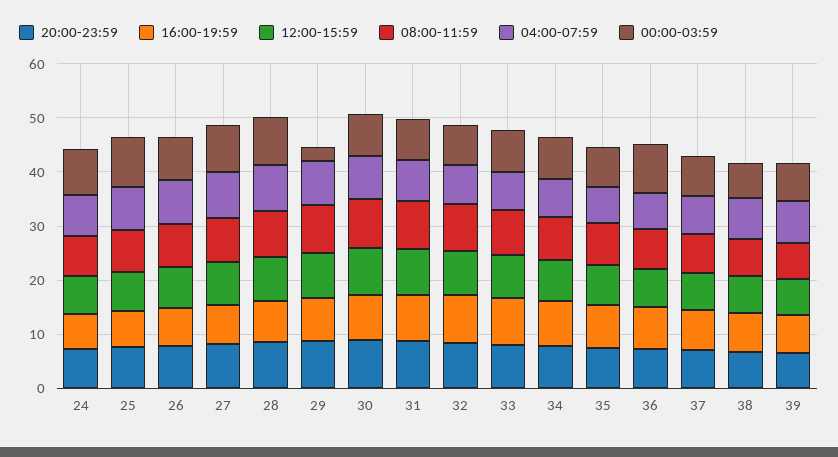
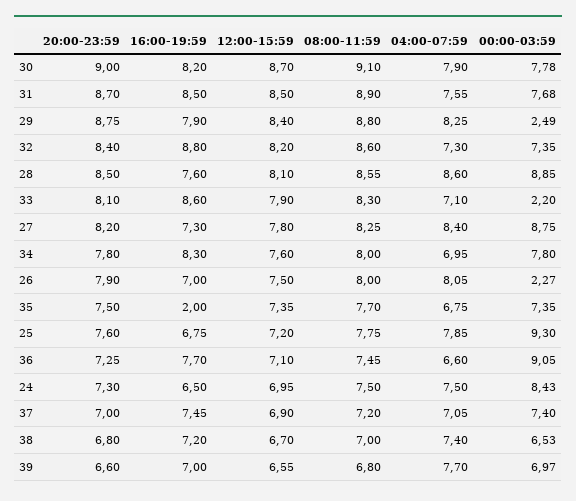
  {
    "20:00-23:59": {
      "24": 7.3,
      "25": 7.6,
      "26": 7.9,
      "27": 8.2,
      "28": 8.5,
      "29": 8.75,
      "30": 9,
      "31": 8.7,
      "32": 8.4,
      "33": 8.1,
      "34": 7.8,
      "35": 7.5,
      "36": 7.25,
      "37": 7,
      "38": 6.8,
      "39": 6.6
    },
    "16:00-19:59": {
      "24": 6.5,
      "25": 6.75,
      "26": 7,
      "27": 7.3,
      "28": 7.6,
      "29": 7.9,
      "30": 8.2,
      "31": 8.5,
      "32": 8.8,
      "33": 8.6,
      "34": 8.3,
-     "35": 8,
+     "35": 2,
      "36": 7.7,
      "37": 7.45,
      "38": 7.2,
      "39": 7
    },
    "12:00-15:59": {
      "24": 6.95,
      "25": 7.2,
      "26": 7.5,
      "27": 7.8,
      "28": 8.1,
      "29": 8.4,
      "30": 8.7,
      "31": 8.5,
      "32": 8.2,
      "33": 7.9,
      "34": 7.6,
      "35": 7.35,
      "36": 7.1,
      "37": 6.9,
      "38": 6.7,
      "39": 6.55
    },
    "08:00-11:59": {
      "24": 7.5,
      "25": 7.75,
      "26": 8,
      "27": 8.25,
      "28": 8.55,
      "29": 8.8,
      "30": 9.1,
      "31": 8.9,
      "32": 8.6,
      "33": 8.3,
      "34": 8,
      "35": 7.7,
      "36": 7.45,
      "37": 7.2,
      "38": 7,
      "39": 6.8
    },
    "04:00-07:59": {
      "24": 7.5,
      "25": 7.85,
      "26": 8.05,
      "27": 8.4,
      "28": 8.6,
      "29": 8.25,
      "30": 7.9,
      "31": 7.55,
      "32": 7.3,
      "33": 7.1,
      "34": 6.95,
      "35": 6.75,
      "36": 6.6,
      "37": 7.05,
      "38": 7.4,
      "39": 7.7
    },
    "00:00-03:59": {
      "24": 8.43,
      "25": 9.3,
-     "26": 8,
+     "26": 2.27,
      "27": 8.75,
      "28": 8.85,
      "29": 2.49,
      "30": 7.78,
      "31": 7.68,
      "32": 7.35,
-     "33": 8,
+     "33": 2.2,
      "34": 7.8,
      "35": 7.35,
      "36": 9.05,
      "37": 7.4,
      "38": 6.53,
      "39": 6.97
    }
  }

